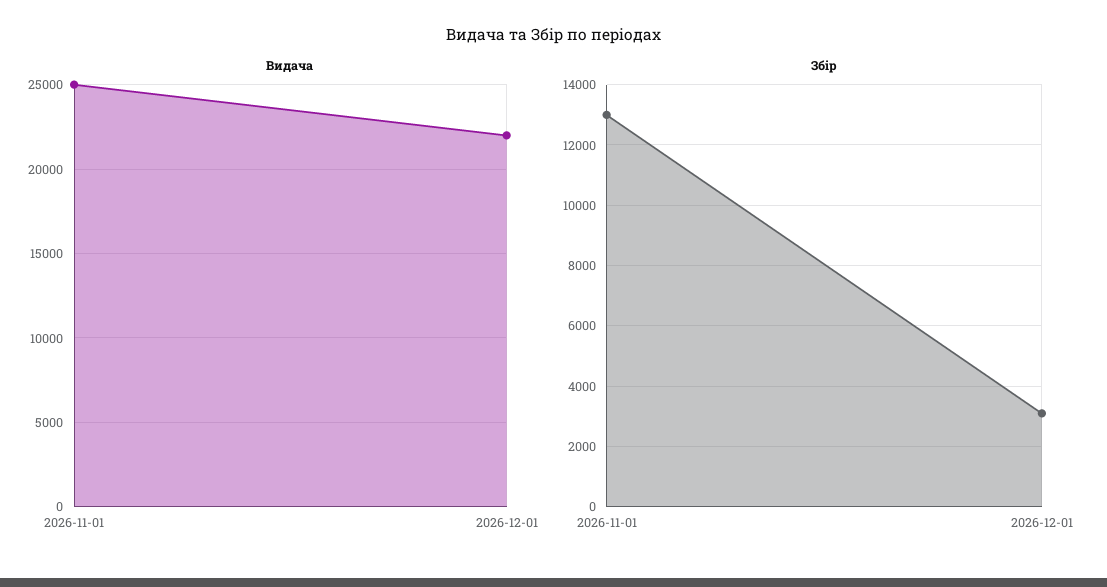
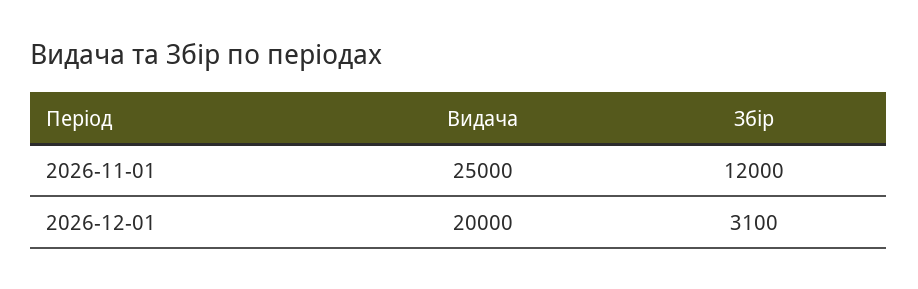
  {
    "Видача": {
      "2026-11-01": 25000,
-     "2026-12-01": 22000
+     "2026-12-01": 20000
    },
    "Збір": {
-     "2026-11-01": 13000,
+     "2026-11-01": 12000,
      "2026-12-01": 3100
    }
  }

